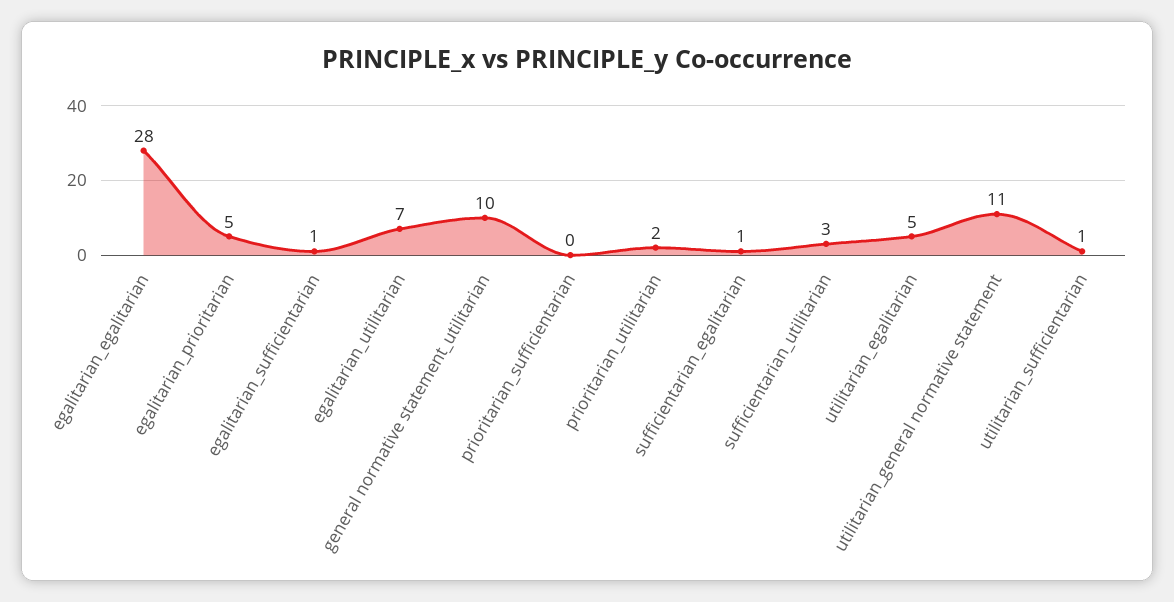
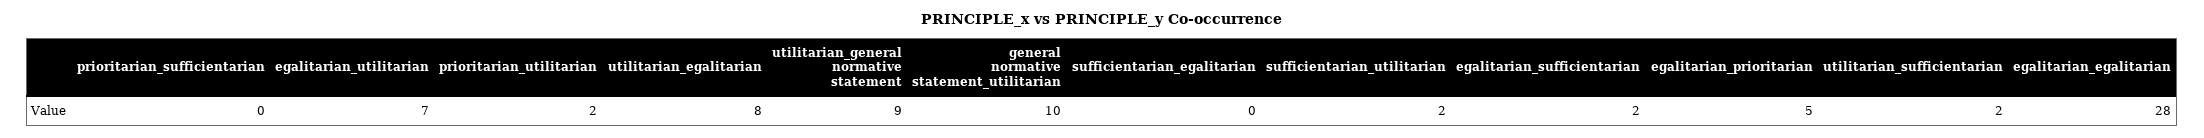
  {
    "egalitarian_egalitarian": 28,
    "egalitarian_prioritarian": 5,
-   "egalitarian_sufficientarian": 1,
+   "egalitarian_sufficientarian": 2,
    "egalitarian_utilitarian": 7,
    "general normative statement_utilitarian": 10,
    "prioritarian_sufficientarian": 0,
    "prioritarian_utilitarian": 2,
-   "sufficientarian_egalitarian": 1,
+   "sufficientarian_egalitarian": 0,
-   "sufficientarian_utilitarian": 3,
+   "sufficientarian_utilitarian": 2,
-   "utilitarian_egalitarian": 5,
+   "utilitarian_egalitarian": 8,
-   "utilitarian_general normative statement": 11,
+   "utilitarian_general normative statement": 9,
-   "utilitarian_sufficientarian": 1
+   "utilitarian_sufficientarian": 2
  }

